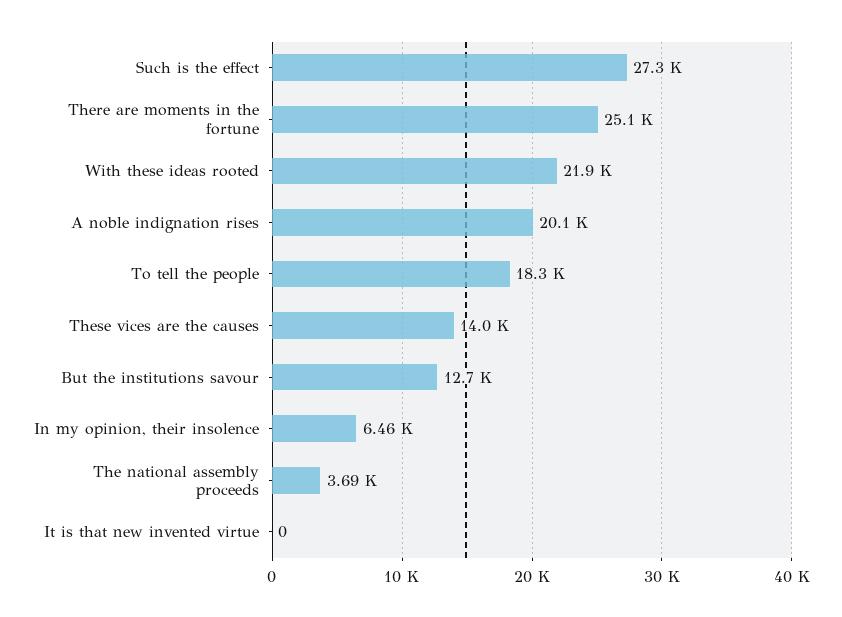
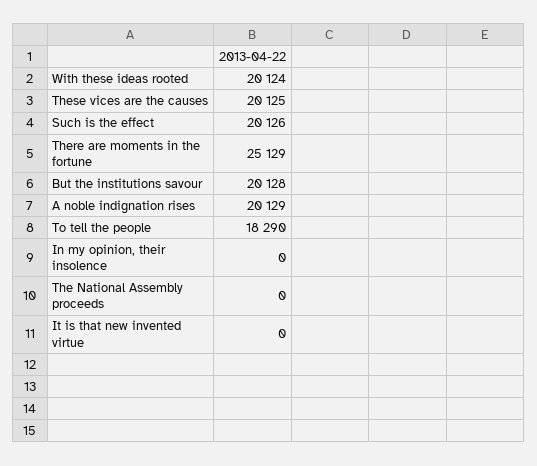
  {
-   "Such is the effect": 27300,
+   "Such is the effect": 20126,
    "There are moments in the fortune": 25129,
-   "With these ideas rooted": 21900,
+   "With these ideas rooted": 20124,
    "A noble indignation rises": 20129,
    "To tell the people": 18290,
-   "These vices are the causes": 14000,
+   "These vices are the causes": 20125,
-   "But the institutions savour": 12700,
+   "But the institutions savour": 20128,
-   "In my opinion, their insolence": 6460,
+   "In my opinion, their insolence": 0,
-   "The national assembly proceeds": 3690,
+   "The national assembly proceeds": 0,
    "It is that new invented virtue": 0
  }

